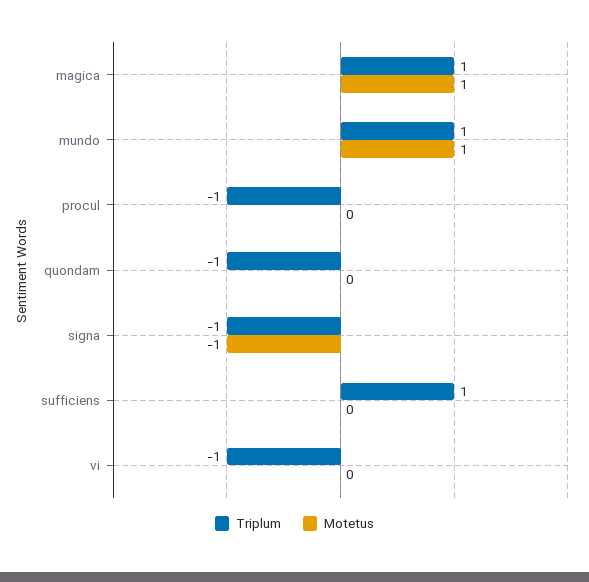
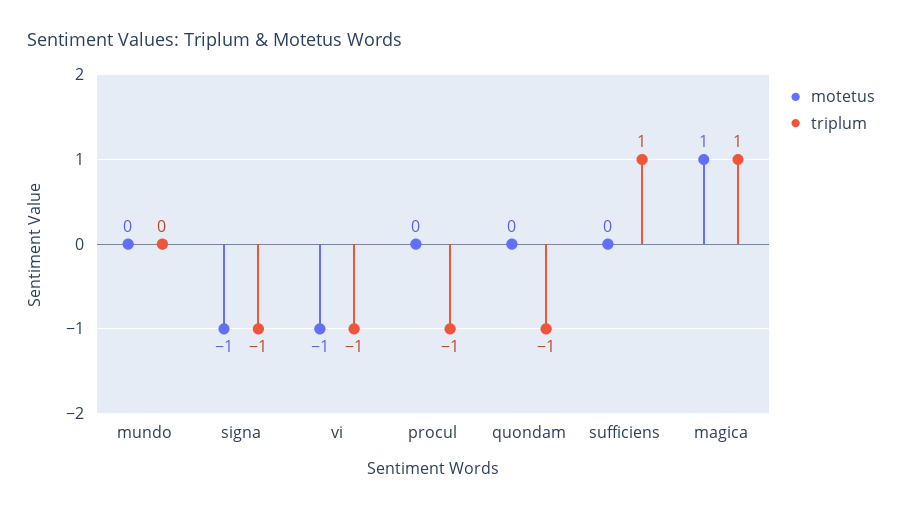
  {
    "Triplum": {
      "magica": 1,
-     "mundo": 1,
+     "mundo": 0,
      "procul": -1,
      "quondam": -1,
      "signa": -1,
      "sufficiens": 1,
      "vi": -1
    },
    "Motetus": {
      "magica": 1,
-     "mundo": 1,
+     "mundo": 0,
      "procul": 0,
      "quondam": 0,
      "signa": -1,
      "sufficiens": 0,
-     "vi": 0
+     "vi": -1
    }
  }

